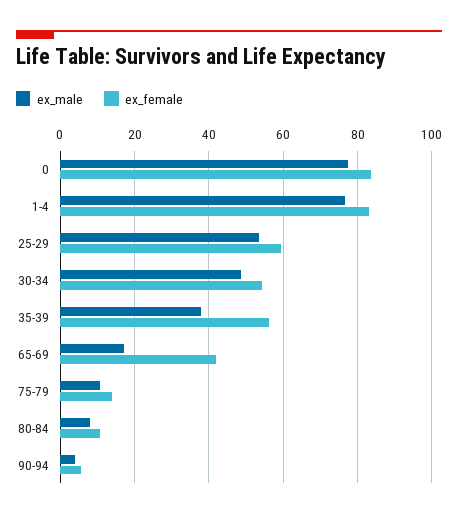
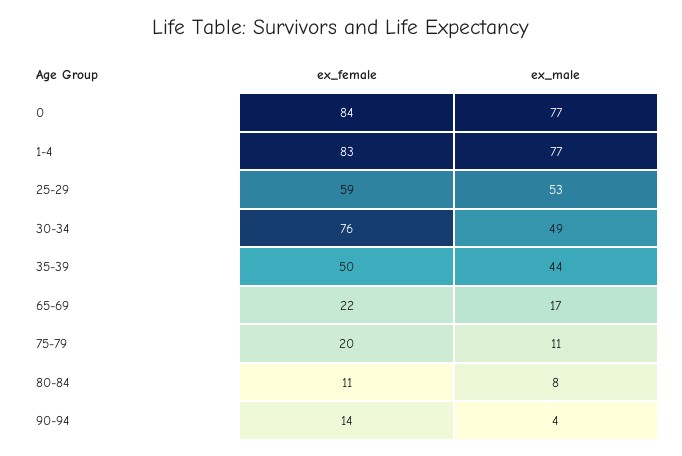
  {
    "ex_male": {
      "0": 77,
      "1-4": 77,
      "25-29": 53,
      "30-34": 49,
-     "35-39": 38,
+     "35-39": 44,
      "65-69": 17,
      "75-79": 11,
      "80-84": 8,
      "90-94": 4
    },
    "ex_female": {
      "0": 84,
      "1-4": 83,
      "25-29": 59,
-     "30-34": 54,
+     "30-34": 76,
-     "35-39": 56,
+     "35-39": 50,
-     "65-69": 42,
+     "65-69": 22,
-     "75-79": 14,
+     "75-79": 20,
      "80-84": 11,
-     "90-94": 6
+     "90-94": 14
    }
  }

